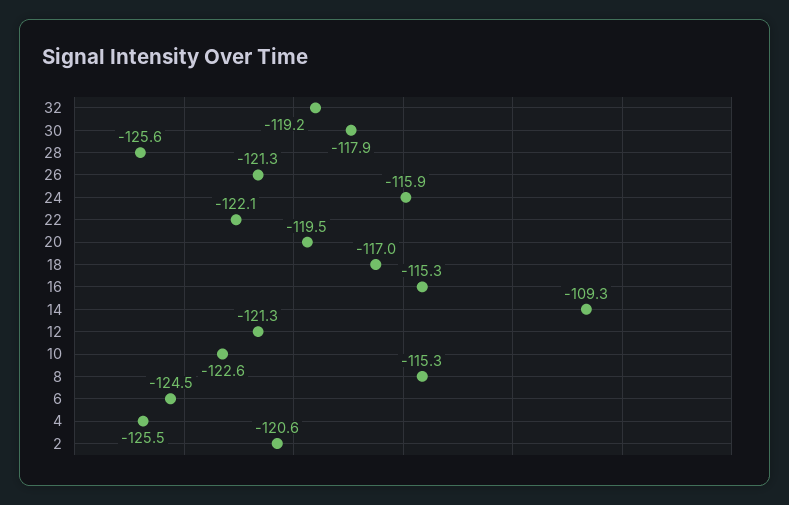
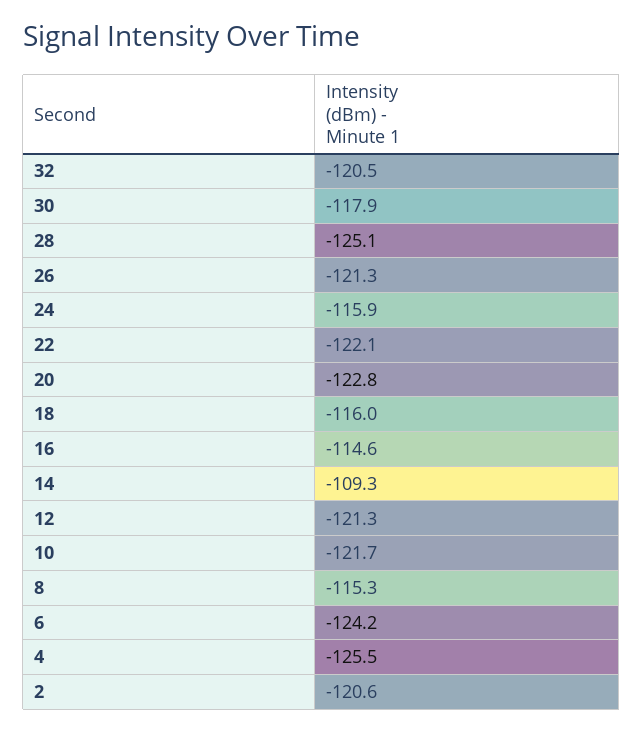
  {
-   "32": -119.2,
+   "32": -120.5,
    "30": -117.9,
-   "28": -125.6,
+   "28": -125.1,
    "26": -121.3,
    "24": -115.9,
    "22": -122.1,
-   "20": -119.5,
+   "20": -122.8,
-   "18": -117,
+   "18": -116,
-   "16": -115.3,
+   "16": -114.6,
    "14": -109.3,
    "12": -121.3,
-   "10": -122.6,
+   "10": -121.7,
    "8": -115.3,
-   "6": -124.5,
+   "6": -124.2,
    "4": -125.5,
    "2": -120.6
  }

